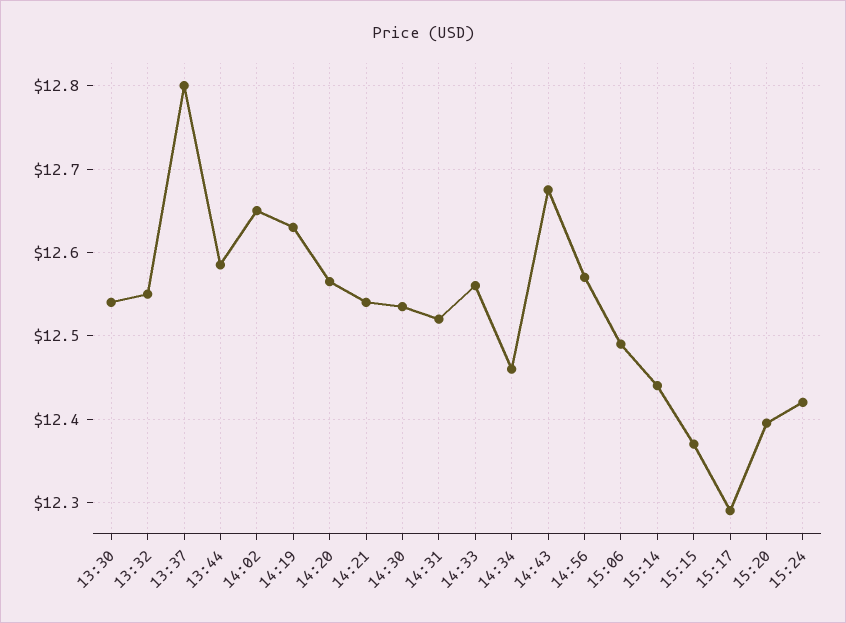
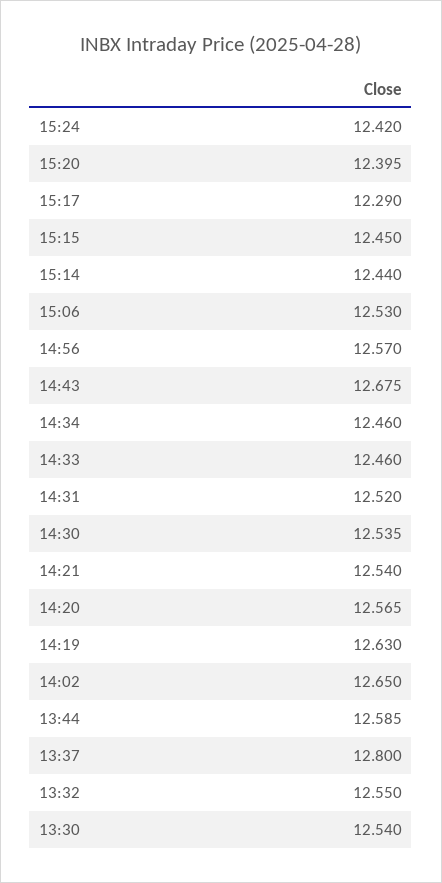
  {
    "13:30": 12.54,
    "13:32": 12.55,
    "13:37": 12.8,
    "13:44": 12.585,
    "14:02": 12.65,
    "14:19": 12.63,
    "14:20": 12.565,
    "14:21": 12.54,
    "14:30": 12.535,
    "14:31": 12.52,
-   "14:33": 12.56,
+   "14:33": 12.46,
    "14:34": 12.46,
    "14:43": 12.675,
    "14:56": 12.57,
-   "15:06": 12.49,
+   "15:06": 12.53,
    "15:14": 12.44,
-   "15:15": 12.37,
+   "15:15": 12.45,
    "15:17": 12.29,
    "15:20": 12.395,
    "15:24": 12.42
  }

